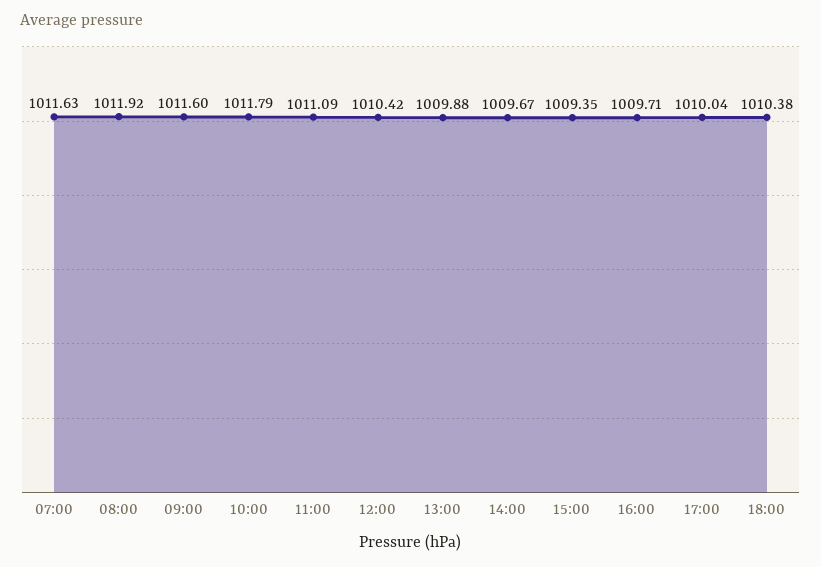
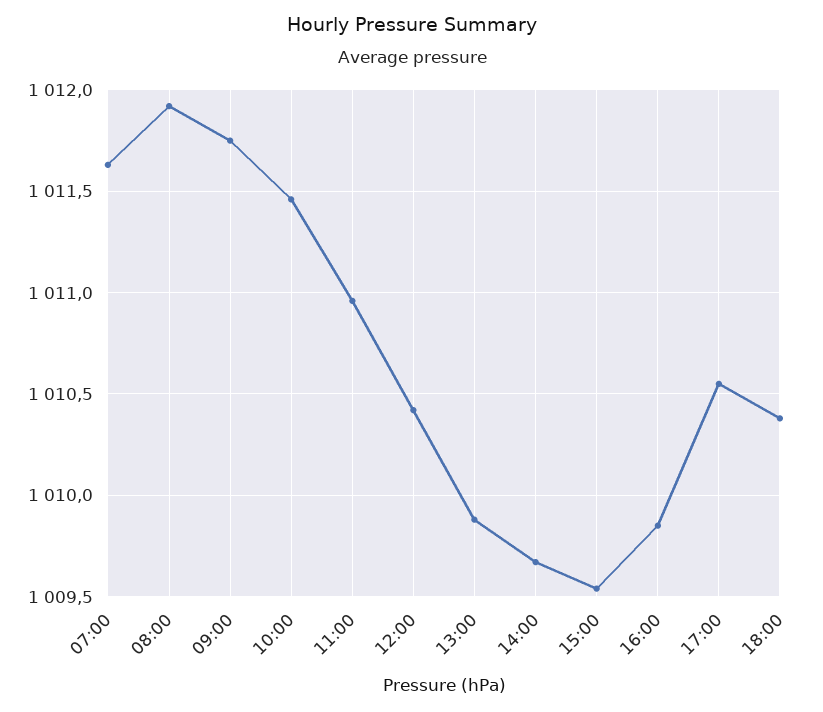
  {
    "07:00": 1011.63,
    "08:00": 1011.92,
-   "09:00": 1011.6,
+   "09:00": 1011.75,
-   "10:00": 1011.79,
+   "10:00": 1011.45,
-   "11:00": 1011.09,
+   "11:00": 1010.95,
    "12:00": 1010.42,
    "13:00": 1009.88,
    "14:00": 1009.67,
-   "15:00": 1009.35,
+   "15:00": 1009.55,
-   "16:00": 1009.71,
+   "16:00": 1009.85,
-   "17:00": 1010.04,
+   "17:00": 1010.55,
    "18:00": 1010.38
  }

